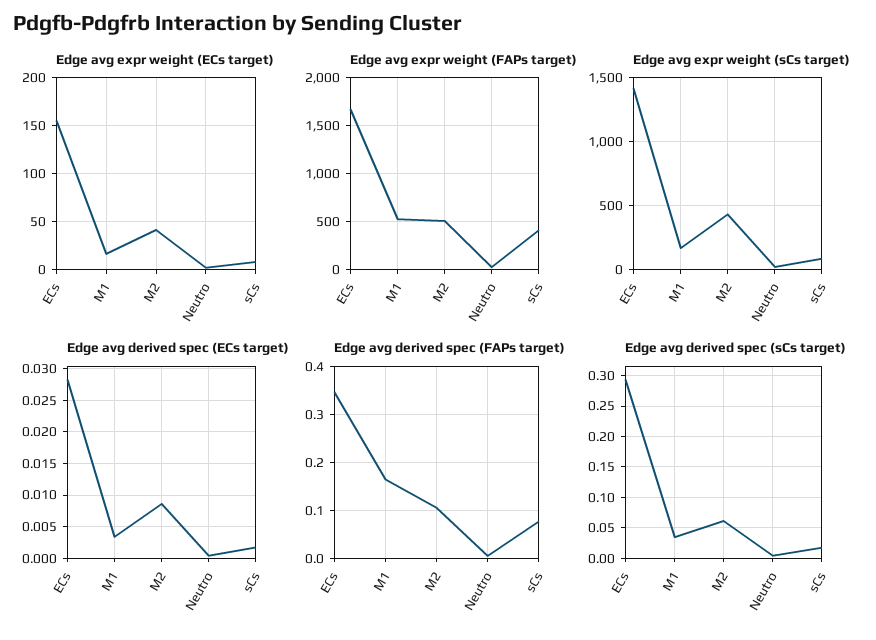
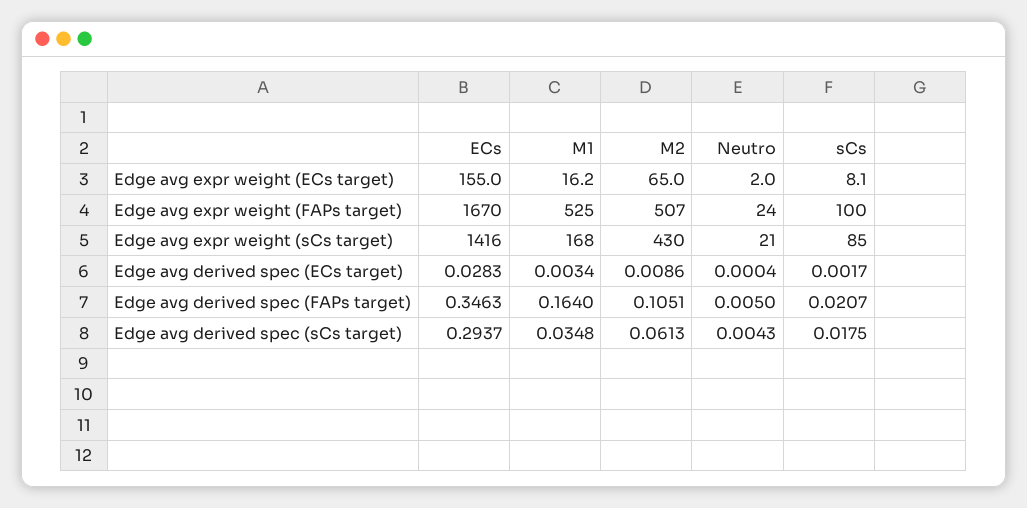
  {
    "Edge avg expr weight (ECs target)": {
      "ECs": 155,
      "M1": 16.2,
-     "M2": 40,
+     "M2": 65,
      "Neutro": 2,
      "sCs": 8.1
    },
    "Edge avg expr weight (FAPs target)": {
      "ECs": 1670,
      "M1": 525,
      "M2": 507,
      "Neutro": 24,
-     "sCs": 400
+     "sCs": 100
    },
    "Edge avg expr weight (sCs target)": {
      "ECs": 1416,
      "M1": 168,
      "M2": 430,
      "Neutro": 21,
      "sCs": 85
    },
    "Edge avg derived spec (ECs target)": {
      "ECs": 0.0283,
      "M1": 0.0034,
      "M2": 0.0086,
      "Neutro": 0.0004,
      "sCs": 0.0017
    },
    "Edge avg derived spec (FAPs target)": {
      "ECs": 0.3463,
      "M1": 0.164,
      "M2": 0.1051,
      "Neutro": 0.005,
-     "sCs": 0.08
+     "sCs": 0.0207
    },
    "Edge avg derived spec (sCs target)": {
      "ECs": 0.2937,
      "M1": 0.0348,
      "M2": 0.0613,
      "Neutro": 0.0043,
      "sCs": 0.0175
    }
  }

